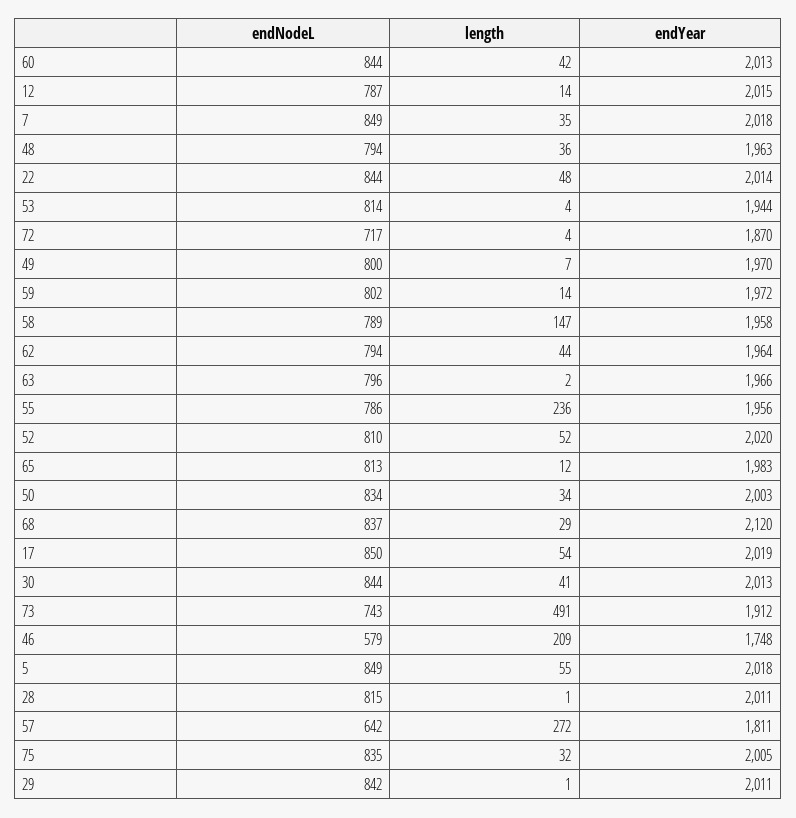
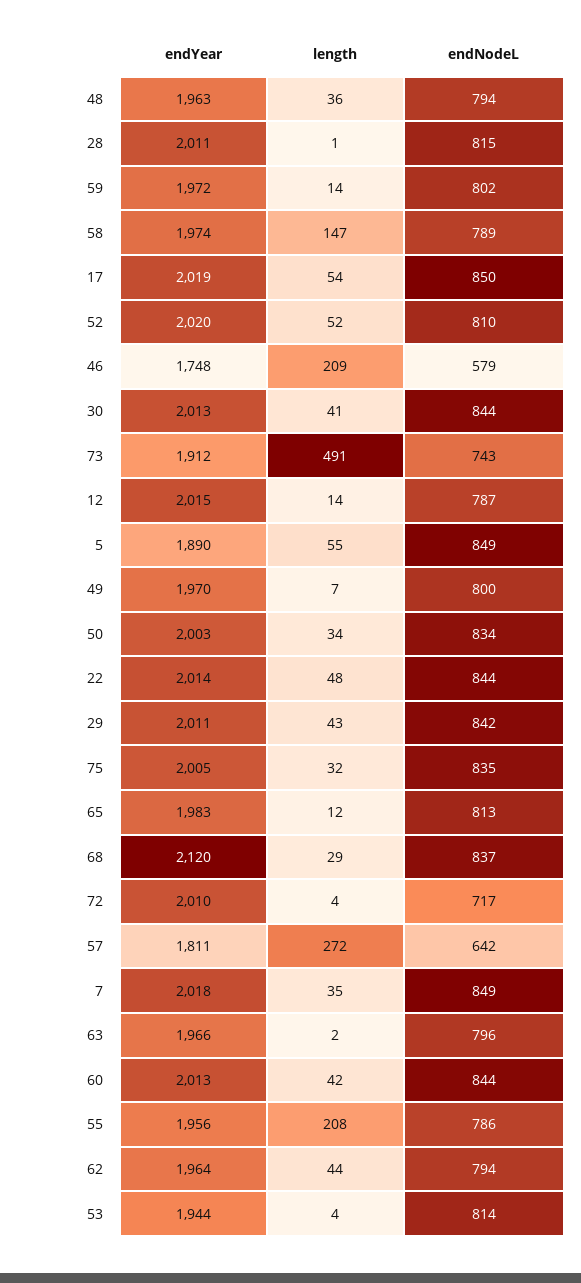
  {
    "endNodeL": {
      "60": 844,
      "12": 787,
      "7": 849,
      "48": 794,
      "22": 844,
      "53": 814,
      "72": 717,
      "49": 800,
      "59": 802,
      "58": 789,
      "62": 794,
      "63": 796,
      "55": 786,
      "52": 810,
      "65": 813,
      "50": 834,
      "68": 837,
      "17": 850,
      "30": 844,
      "73": 743,
      "46": 579,
      "5": 849,
      "28": 815,
      "57": 642,
      "75": 835,
      "29": 842
    },
    "length": {
      "60": 42,
      "12": 14,
      "7": 35,
      "48": 36,
      "22": 48,
      "53": 4,
      "72": 4,
      "49": 7,
      "59": 14,
      "58": 147,
      "62": 44,
      "63": 2,
-     "55": 236,
+     "55": 208,
      "52": 52,
      "65": 12,
      "50": 34,
      "68": 29,
      "17": 54,
      "30": 41,
      "73": 491,
      "46": 209,
      "5": 55,
      "28": 1,
      "57": 272,
      "75": 32,
-     "29": 1
+     "29": 43
    },
    "endYear": {
      "60": 2013,
      "12": 2015,
      "7": 2018,
      "48": 1963,
      "22": 2014,
      "53": 1944,
-     "72": 1870,
+     "72": 2010,
      "49": 1970,
      "59": 1972,
-     "58": 1958,
+     "58": 1974,
      "62": 1964,
      "63": 1966,
      "55": 1956,
      "52": 2020,
      "65": 1983,
      "50": 2003,
      "68": 2120,
      "17": 2019,
      "30": 2013,
      "73": 1912,
      "46": 1748,
-     "5": 2018,
+     "5": 1890,
      "28": 2011,
      "57": 1811,
      "75": 2005,
      "29": 2011
    }
  }

